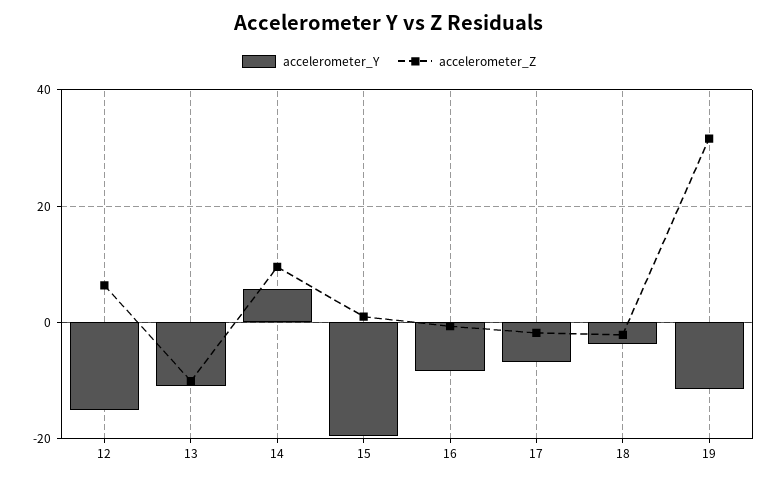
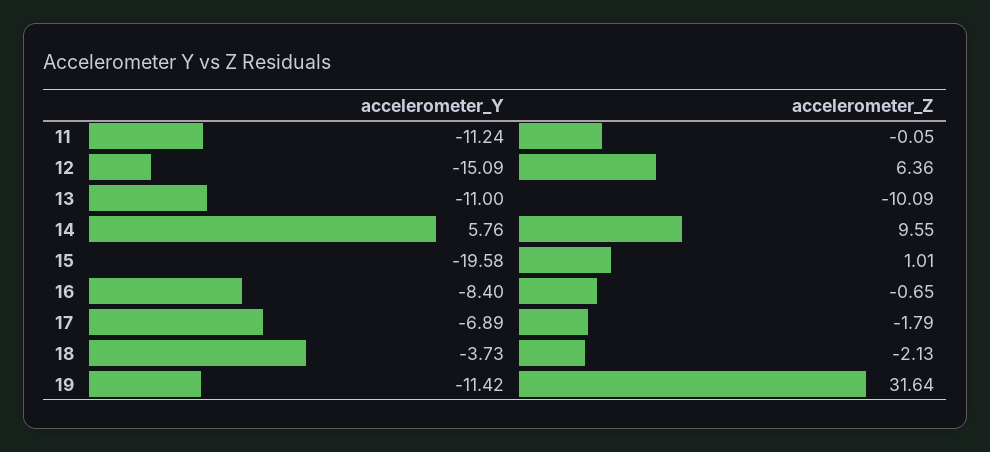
  {
    "accelerometer_Y": {
      "12": -15.09,
      "13": -11,
      "14": 5.76,
      "15": -19.58,
      "16": -8.4,
      "17": -6.89,
      "18": -3.73,
-     "19": -11.42
+     "19": -11.42,
+     "11": -11.24
    },
    "accelerometer_Z": {
      "12": 6.36,
      "13": -10.09,
      "14": 9.55,
      "15": 1.01,
      "16": -0.65,
      "17": -1.79,
      "18": -2.13,
-     "19": 31.64
+     "19": 31.64,
+     "11": -0.05
    }
  }

